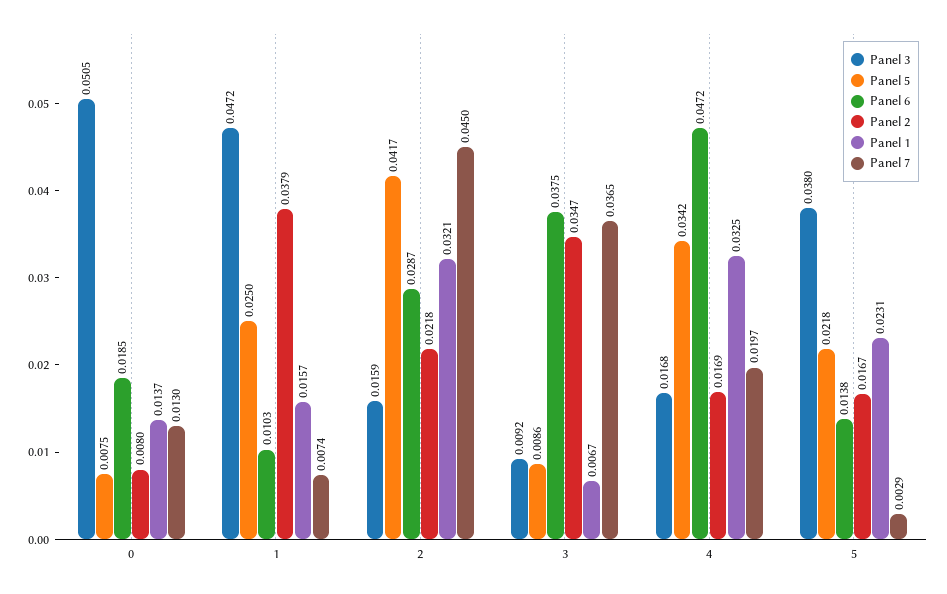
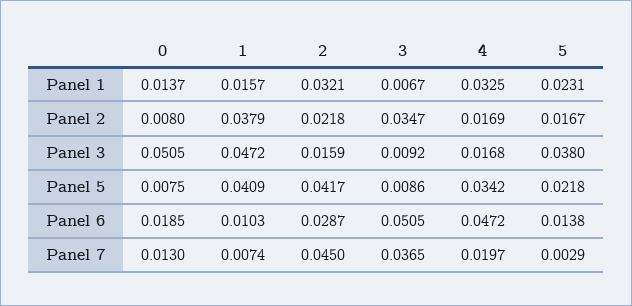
  {
    "Panel 3": {
      "0": 0.0505,
      "1": 0.0472,
      "2": 0.0159,
      "3": 0.0092,
      "4": 0.0168,
      "5": 0.038
    },
    "Panel 5": {
      "0": 0.0075,
-     "1": 0.025,
+     "1": 0.0409,
      "2": 0.0417,
      "3": 0.0086,
      "4": 0.0342,
      "5": 0.0218
    },
    "Panel 6": {
      "0": 0.0185,
      "1": 0.0103,
      "2": 0.0287,
-     "3": 0.0375,
+     "3": 0.0505,
      "4": 0.0472,
      "5": 0.0138
    },
    "Panel 2": {
      "0": 0.008,
      "1": 0.0379,
      "2": 0.0218,
      "3": 0.0347,
      "4": 0.0169,
      "5": 0.0167
    },
    "Panel 1": {
      "0": 0.0137,
      "1": 0.0157,
      "2": 0.0321,
      "3": 0.0067,
      "4": 0.0325,
      "5": 0.0231
    },
    "Panel 7": {
      "0": 0.013,
      "1": 0.0074,
      "2": 0.045,
      "3": 0.0365,
      "4": 0.0197,
      "5": 0.0029
    }
  }

